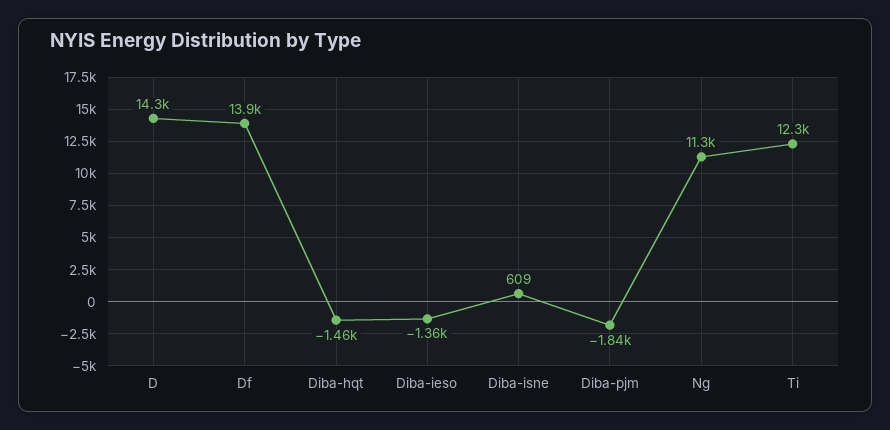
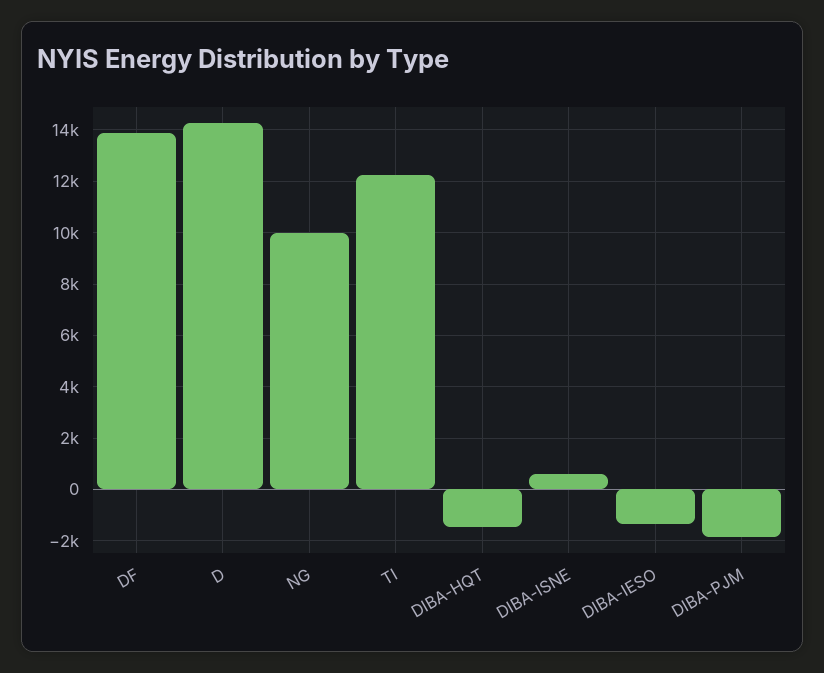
  {
    "D": 14300,
    "Df": 13900,
    "Diba-hqt": -1460,
    "Diba-ieso": -1360,
    "Diba-isne": 609,
    "Diba-pjm": -1840,
-   "Ng": 11300,
+   "Ng": 10000,
    "Ti": 12300
  }

